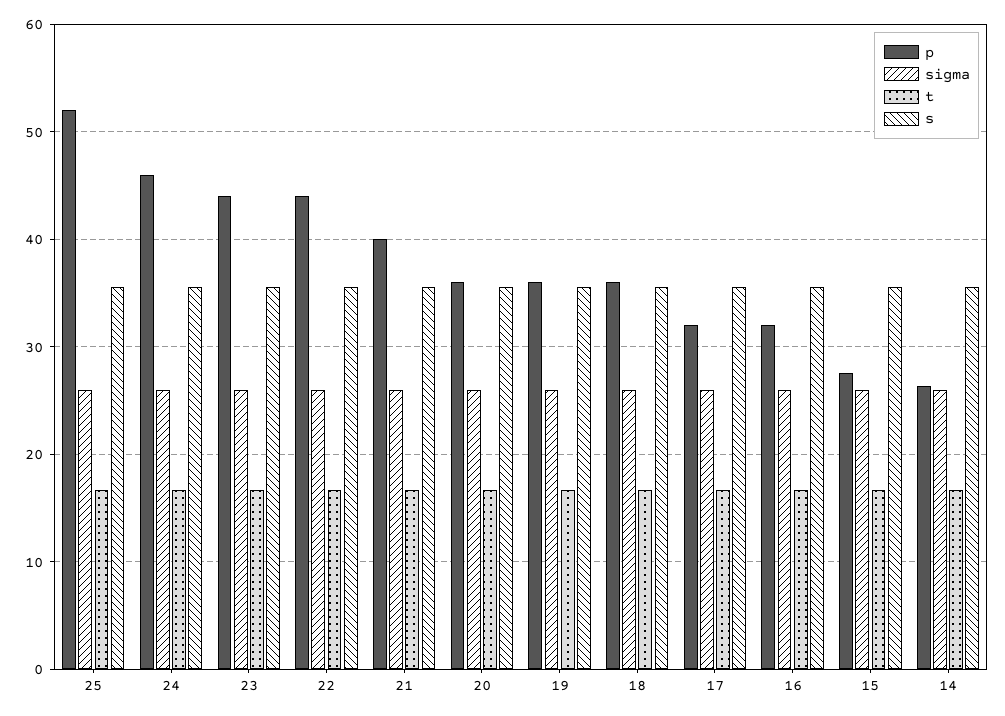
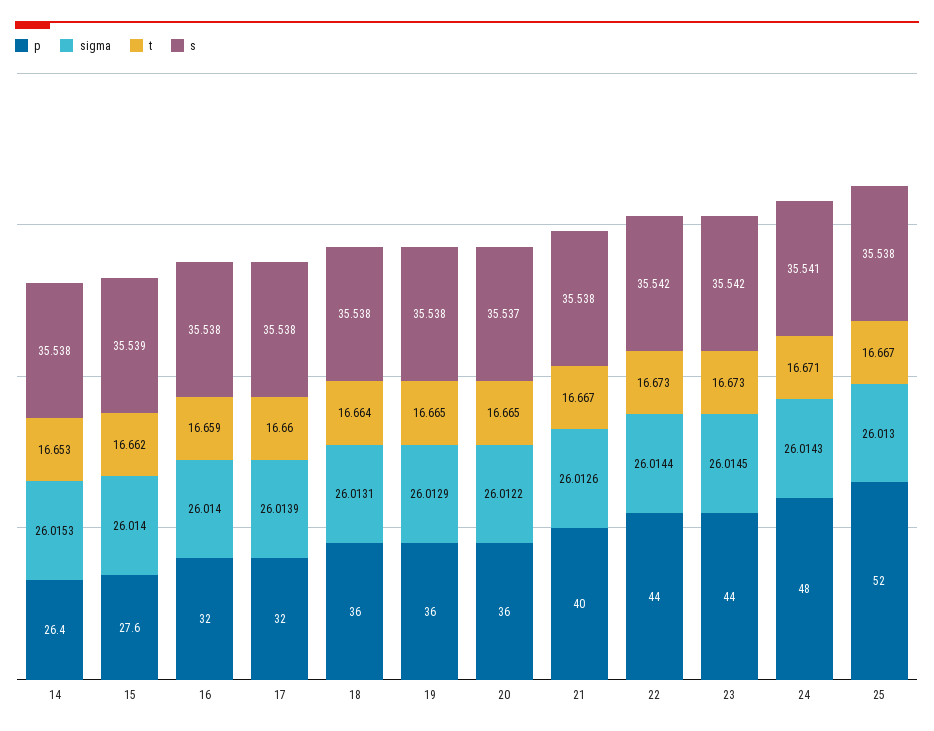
  {
    "p": {
      "25": 52,
-     "24": 46,
+     "24": 48,
      "23": 44,
      "22": 44,
      "21": 40,
      "20": 36,
      "19": 36,
      "18": 36,
      "17": 32,
      "16": 32,
      "15": 27.6,
      "14": 26.4
    },
    "sigma": {
      "25": 26.013,
      "24": 26.0143,
      "23": 26.0145,
      "22": 26.0144,
      "21": 26.0126,
      "20": 26.0122,
      "19": 26.0129,
      "18": 26.0131,
      "17": 26.0139,
      "16": 26.014,
      "15": 26.014,
      "14": 26.0153
    },
    "t": {
      "25": 16.667,
      "24": 16.671,
      "23": 16.673,
      "22": 16.673,
      "21": 16.667,
      "20": 16.665,
      "19": 16.665,
      "18": 16.664,
      "17": 16.66,
      "16": 16.659,
      "15": 16.662,
      "14": 16.653
    },
    "s": {
      "25": 35.538,
      "24": 35.541,
      "23": 35.542,
      "22": 35.542,
      "21": 35.538,
      "20": 35.537,
      "19": 35.538,
      "18": 35.538,
      "17": 35.538,
      "16": 35.538,
      "15": 35.539,
      "14": 35.538
    }
  }

